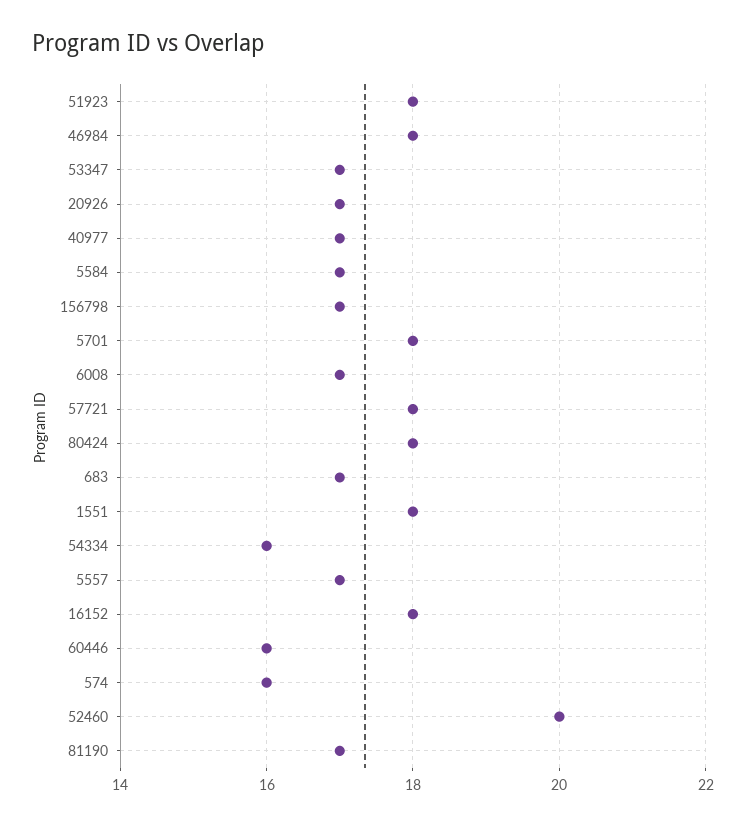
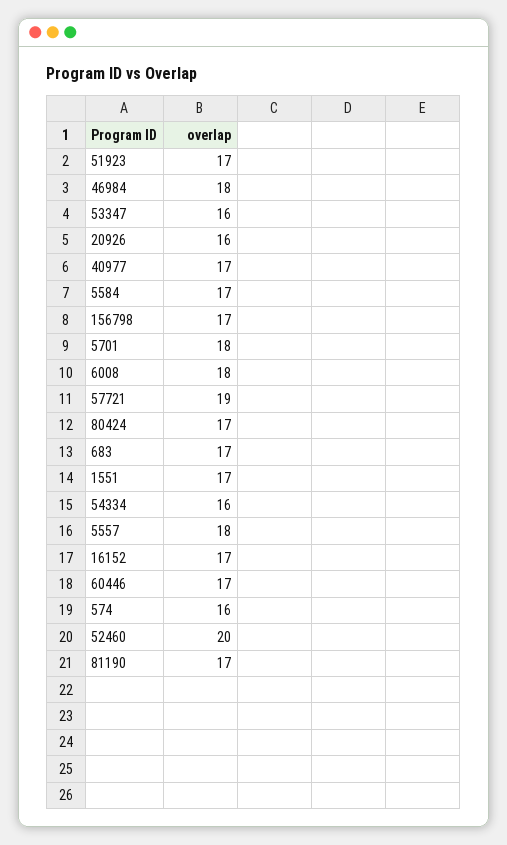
  {
-   "51923": 18,
+   "51923": 17,
    "46984": 18,
-   "53347": 17,
+   "53347": 16,
-   "20926": 17,
+   "20926": 16,
    "40977": 17,
    "5584": 17,
    "156798": 17,
    "5701": 18,
-   "6008": 17,
+   "6008": 18,
-   "57721": 18,
+   "57721": 19,
-   "80424": 18,
+   "80424": 17,
    "683": 17,
-   "1551": 18,
+   "1551": 17,
    "54334": 16,
-   "5557": 17,
+   "5557": 18,
-   "16152": 18,
+   "16152": 17,
-   "60446": 16,
+   "60446": 17,
    "574": 16,
    "52460": 20,
    "81190": 17
  }

